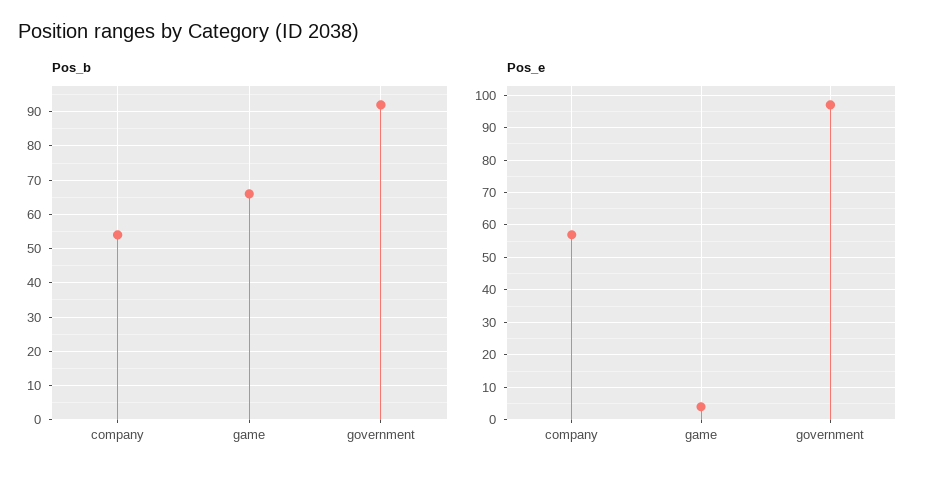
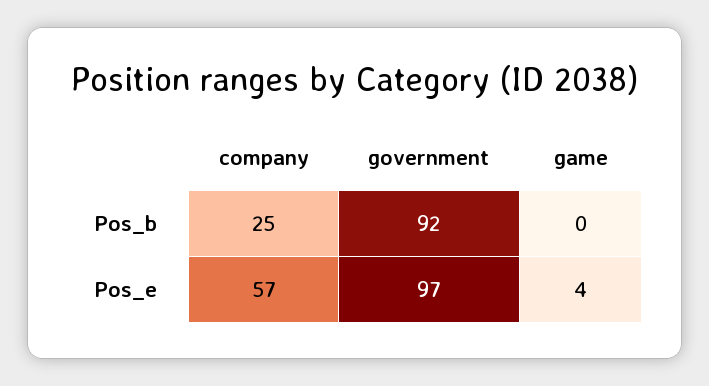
  {
    "Pos_b": {
-     "company": 55,
+     "company": 25,
-     "game": 65,
+     "game": 0,
      "government": 92
    },
    "Pos_e": {
      "company": 57,
      "game": 4,
      "government": 97
    }
  }

